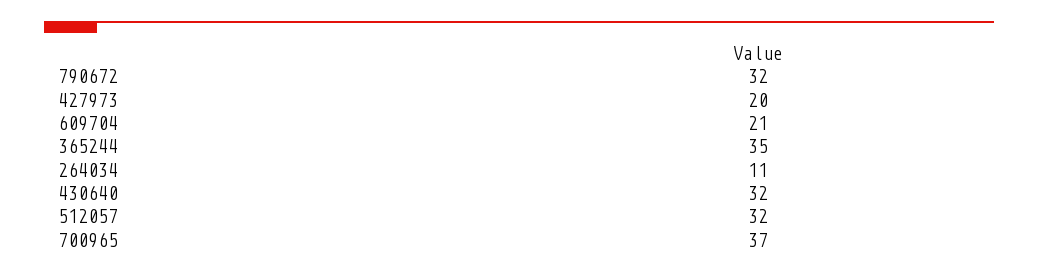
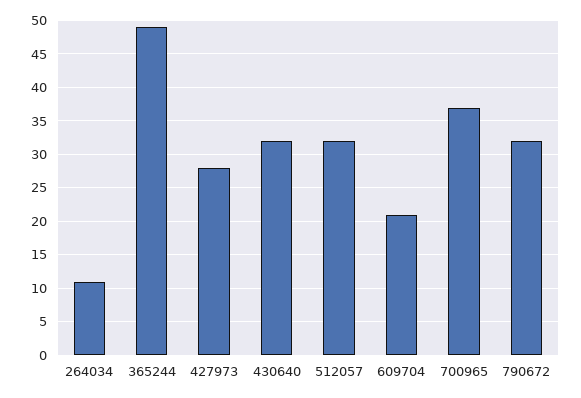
  {
    "790672": 32,
-   "427973": 20,
+   "427973": 28,
    "609704": 21,
-   "365244": 35,
+   "365244": 49,
    "264034": 11,
    "430640": 32,
    "512057": 32,
    "700965": 37
  }

